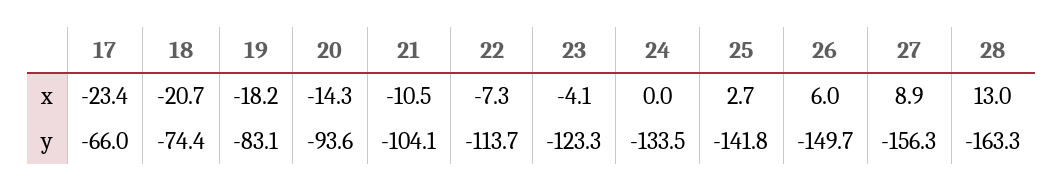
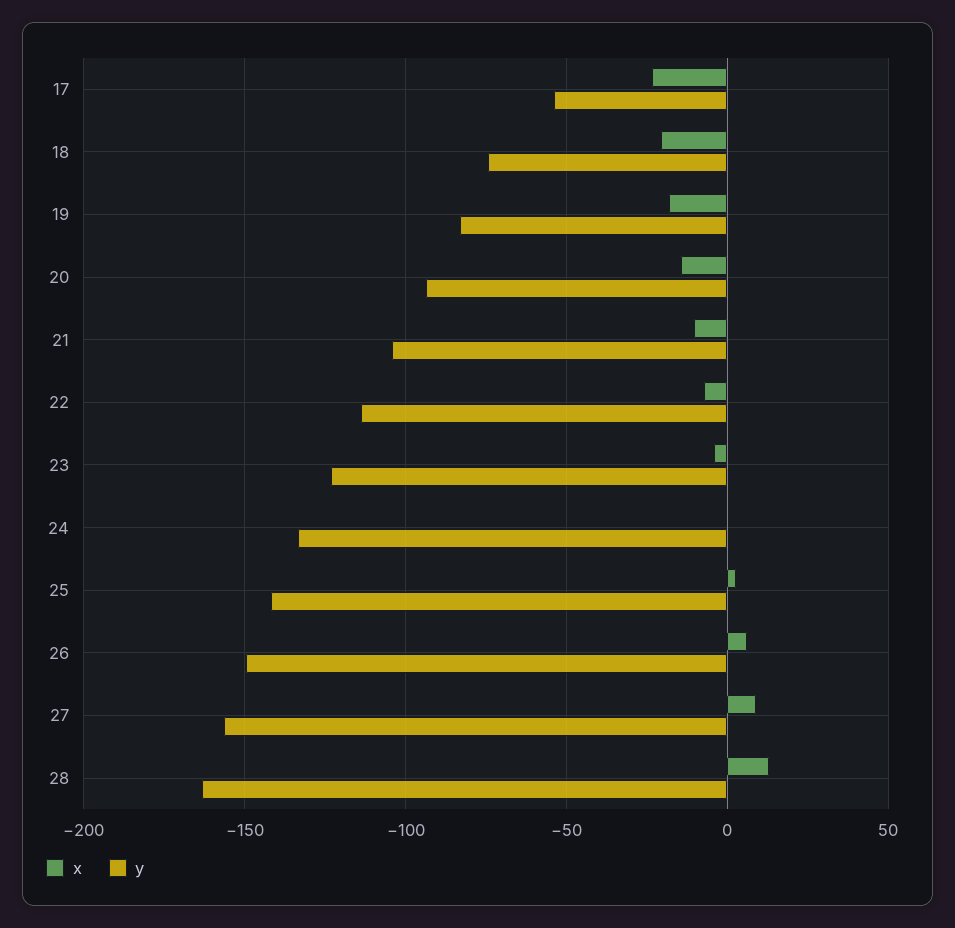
  {
    "x": {
      "17": -23.4,
      "18": -20.7,
      "19": -18.2,
      "20": -14.3,
      "21": -10.5,
      "22": -7.3,
      "23": -4.1,
      "24": 0,
      "25": 2.7,
      "26": 6,
      "27": 8.9,
      "28": 13
    },
    "y": {
-     "17": -66,
+     "17": -55,
      "18": -74.4,
      "19": -83.1,
      "20": -93.6,
      "21": -104.1,
      "22": -113.7,
      "23": -123.3,
      "24": -133.5,
      "25": -141.8,
      "26": -149.7,
      "27": -156.3,
      "28": -163.3
    }
  }

